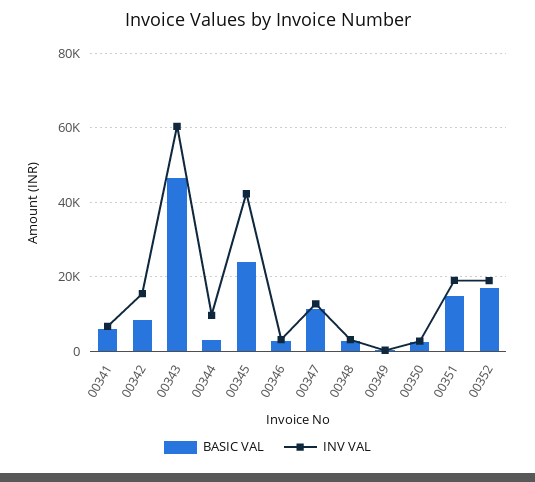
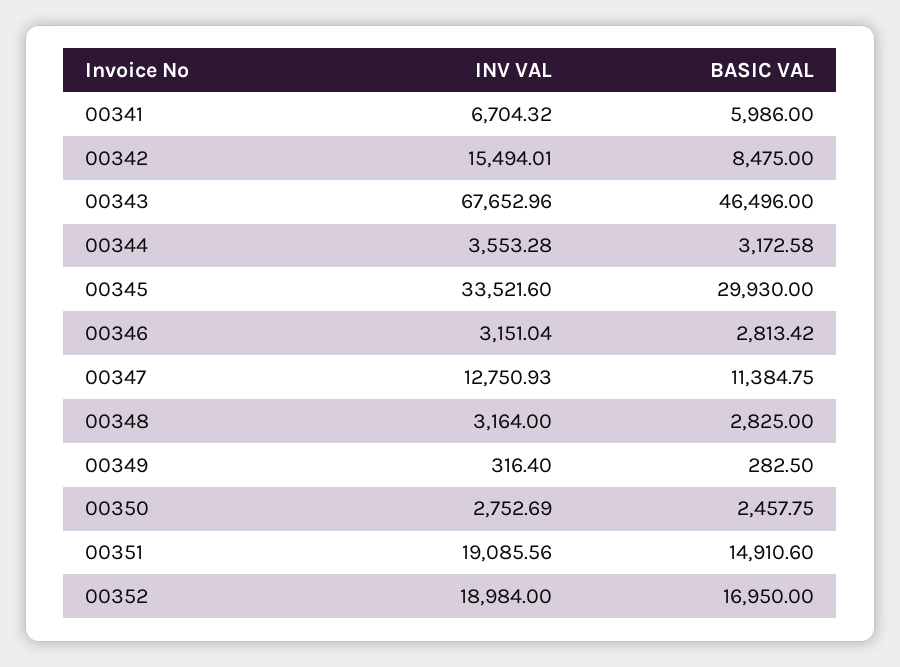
  {
    "BASIC VAL": {
      "00341": 5986,
      "00342": 8475,
      "00343": 46496,
      "00344": 3172.58,
-     "00345": 24000,
+     "00345": 29930,
      "00346": 2813.42,
      "00347": 11384.75,
      "00348": 2825,
      "00349": 282.5,
      "00350": 2457.75,
      "00351": 14910.6,
      "00352": 16950
    },
    "INV VAL": {
      "00341": 6704.32,
      "00342": 15494.01,
-     "00343": 60000,
+     "00343": 67652.96,
-     "00344": 10000,
+     "00344": 3553.28,
-     "00345": 42000,
+     "00345": 33521.6,
      "00346": 3151.04,
      "00347": 12750.93,
      "00348": 3164,
      "00349": 316.4,
      "00350": 2752.69,
      "00351": 19085.56,
      "00352": 18984
    }
  }

